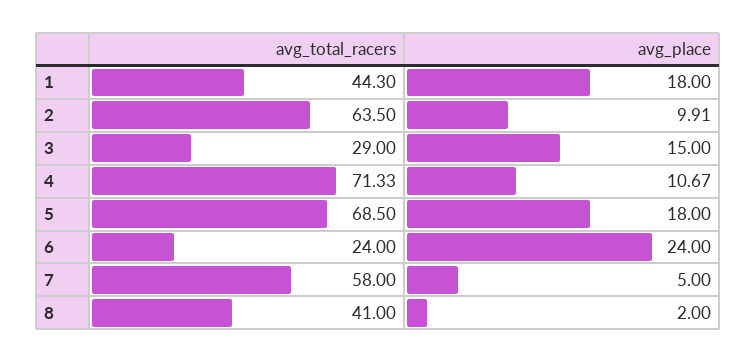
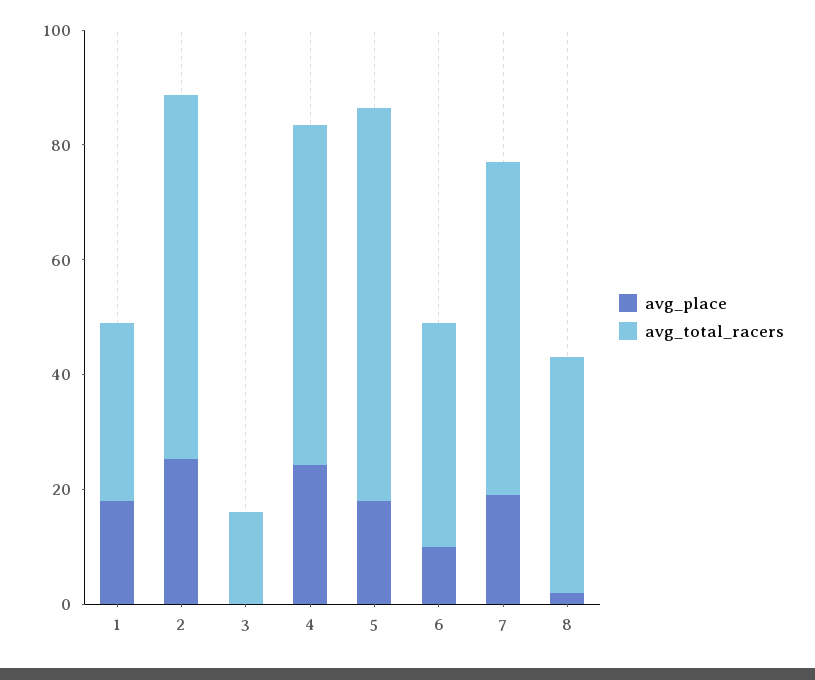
  {
    "avg_total_racers": {
-     "1": 44.3,
+     "1": 30,
      "2": 63.5,
-     "3": 29,
+     "3": 15,
-     "4": 71.33,
+     "4": 60,
      "5": 68.5,
-     "6": 24,
+     "6": 40,
      "7": 58,
      "8": 41
    },
    "avg_place": {
      "1": 18,
-     "2": 9.91,
+     "2": 25,
-     "3": 15,
+     "3": 0,
-     "4": 10.67,
+     "4": 25,
      "5": 18,
-     "6": 24,
+     "6": 10,
-     "7": 5,
+     "7": 20,
      "8": 2
    }
  }

